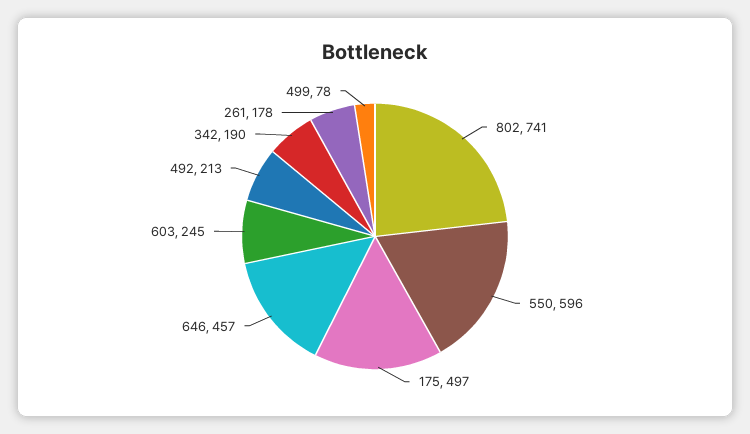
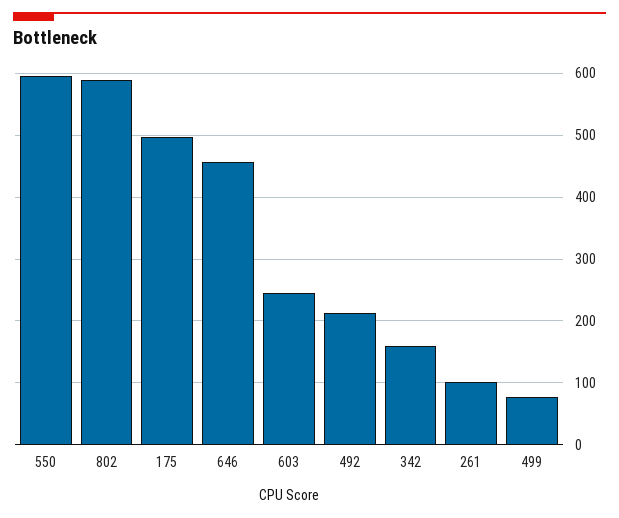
  {
-   "802": 741,
+   "802": 590,
    "550": 596,
    "175": 497,
    "646": 457,
    "603": 245,
    "492": 213,
-   "342": 190,
+   "342": 160,
-   "261": 178,
+   "261": 100,
    "499": 78
  }

